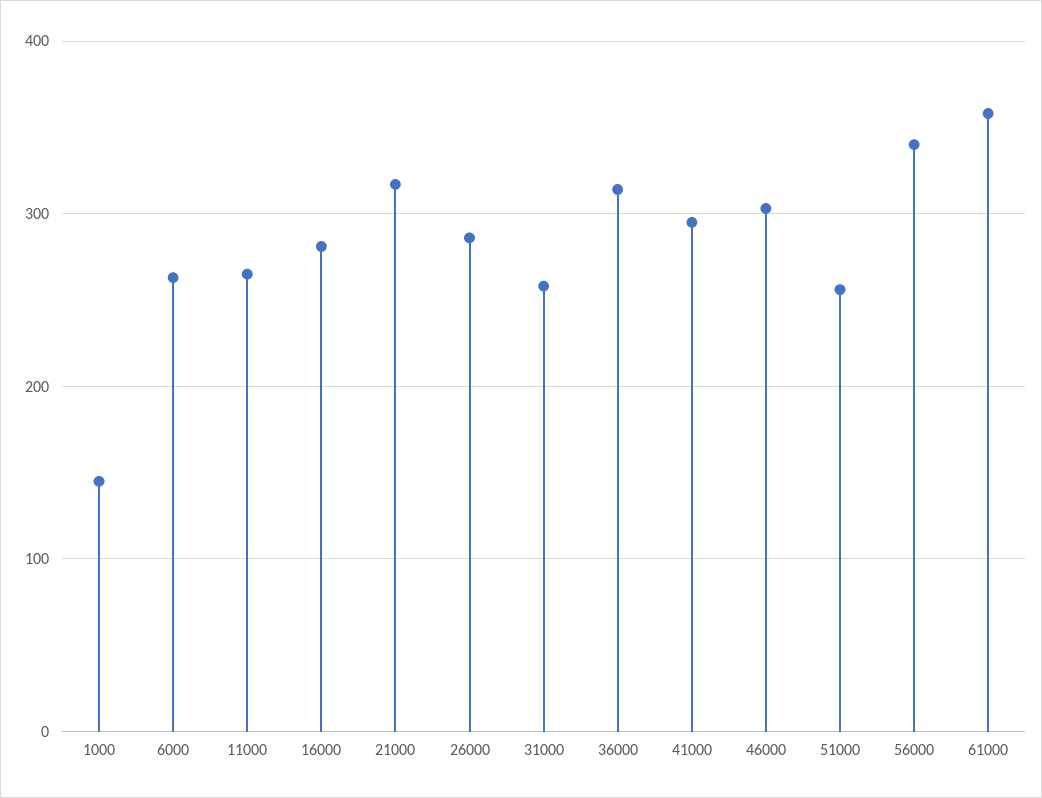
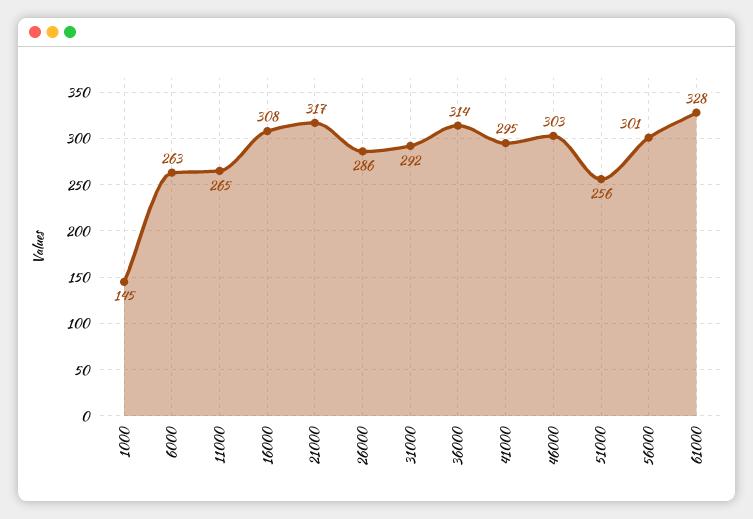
  {
    "1000": 145,
    "6000": 263,
    "11000": 265,
-   "16000": 280,
+   "16000": 308,
    "21000": 317,
    "26000": 286,
-   "31000": 260,
+   "31000": 292,
    "36000": 314,
    "41000": 295,
    "46000": 303,
    "51000": 256,
-   "56000": 340,
+   "56000": 301,
-   "61000": 360
+   "61000": 328
  }

